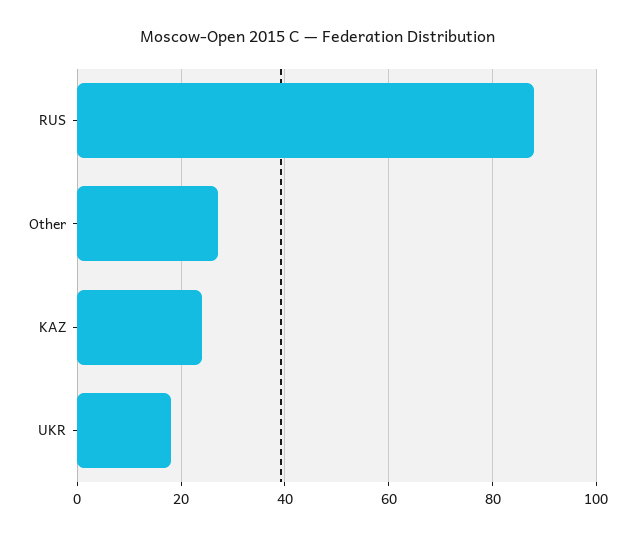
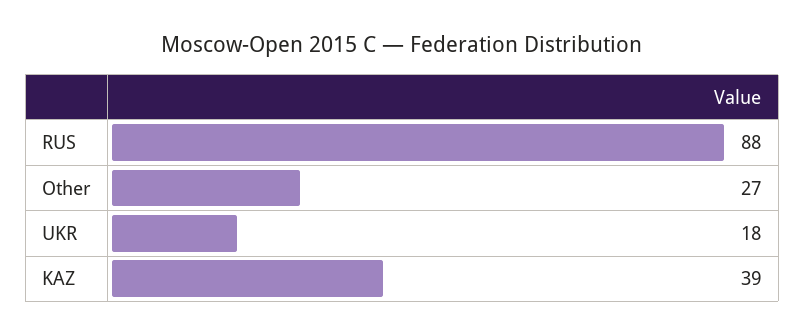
  {
    "RUS": 88,
    "Other": 27,
-   "KAZ": 25,
+   "KAZ": 39,
    "UKR": 18
  }

